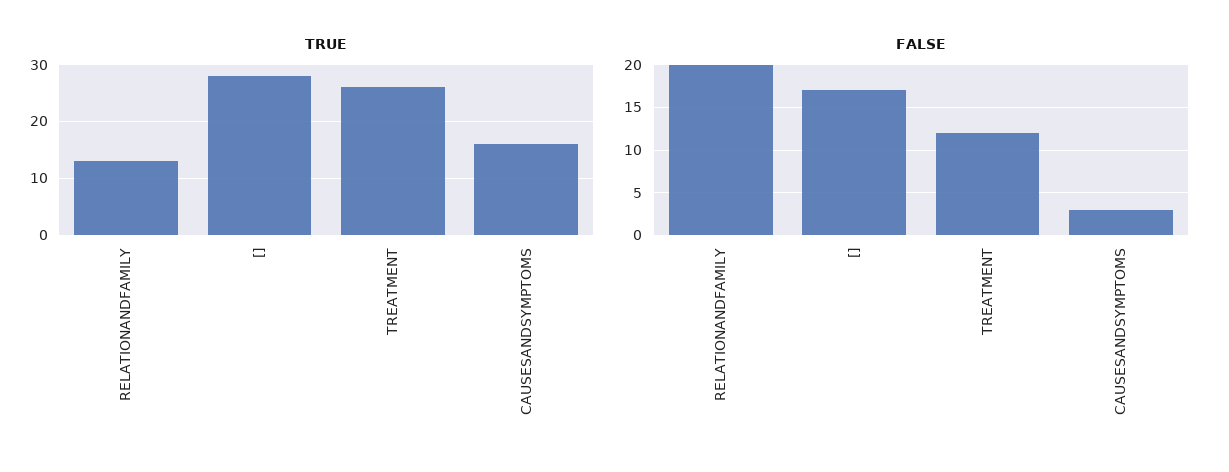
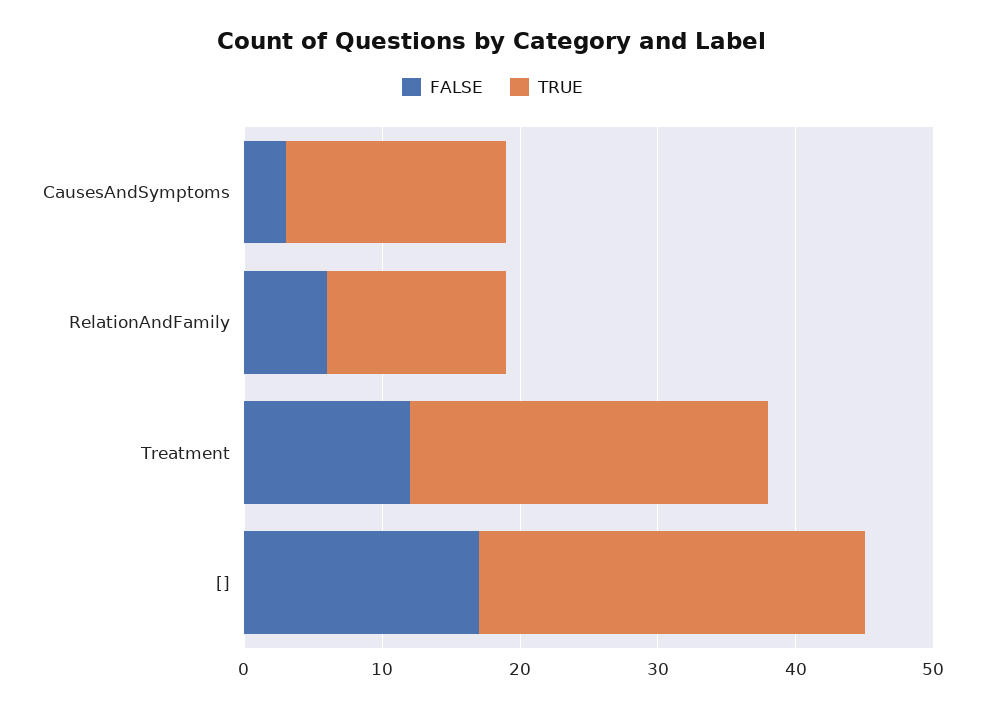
  {
    "TRUE": {
      "RELATIONANDFAMILY": 13,
      "[]": 28,
      "TREATMENT": 26,
      "CAUSESANDSYMPTOMS": 16
    },
    "FALSE": {
-     "RELATIONANDFAMILY": 20,
+     "RELATIONANDFAMILY": 6,
      "[]": 17,
      "TREATMENT": 12,
      "CAUSESANDSYMPTOMS": 3
    }
  }

